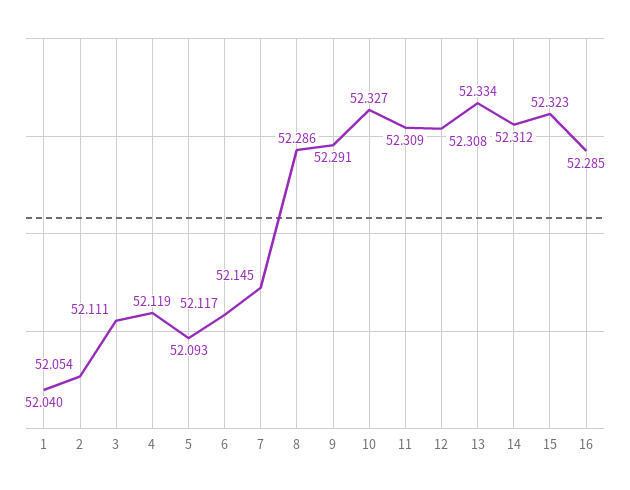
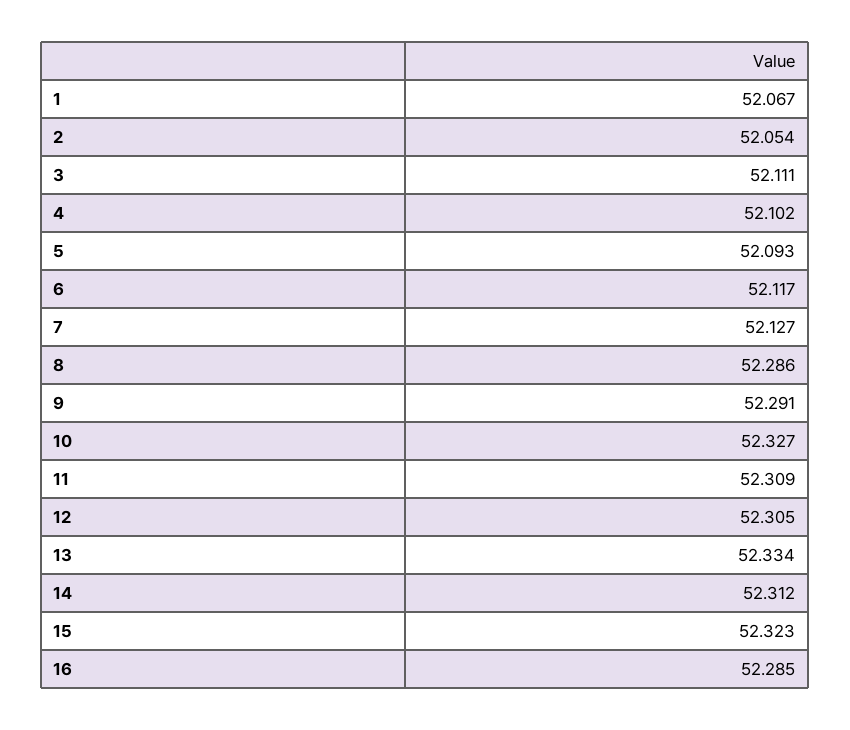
  {
-   "1": 52.04,
+   "1": 52.067,
    "2": 52.054,
    "3": 52.111,
-   "4": 52.119,
+   "4": 52.102,
    "5": 52.093,
    "6": 52.117,
-   "7": 52.145,
+   "7": 52.127,
    "8": 52.286,
    "9": 52.291,
    "10": 52.327,
    "11": 52.309,
-   "12": 52.308,
+   "12": 52.305,
    "13": 52.334,
    "14": 52.312,
    "15": 52.323,
    "16": 52.285
  }

